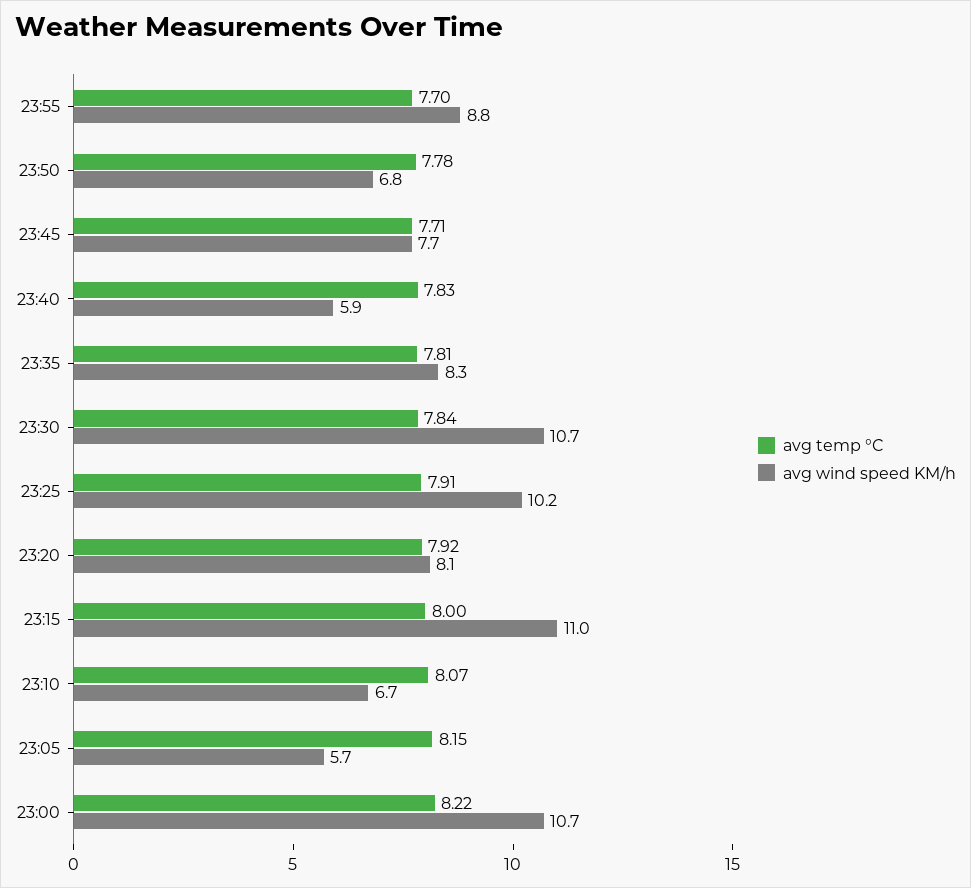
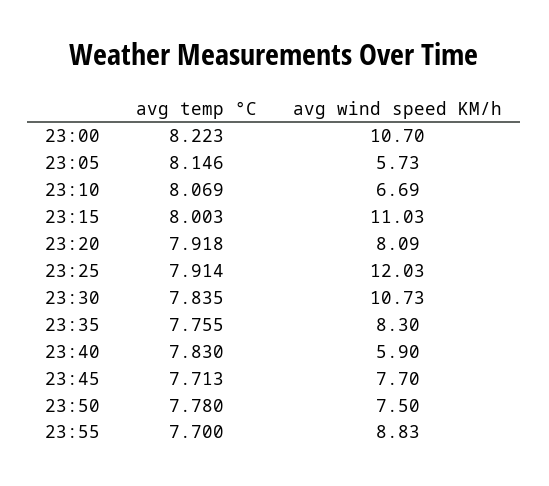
  {
    "avg temp °C": {
      "23:55": 7.7,
      "23:50": 7.78,
      "23:45": 7.713,
      "23:40": 7.83,
-     "23:35": 7.81,
+     "23:35": 7.755,
      "23:30": 7.835,
      "23:25": 7.914,
      "23:20": 7.918,
      "23:15": 8.003,
      "23:10": 8.069,
      "23:05": 8.146,
      "23:00": 8.223
    },
    "avg wind speed KM/h": {
      "23:55": 8.83,
-     "23:50": 6.8,
+     "23:50": 7.5,
      "23:45": 7.7,
      "23:40": 5.9,
      "23:35": 8.3,
      "23:30": 10.73,
-     "23:25": 10.2,
+     "23:25": 12.03,
      "23:20": 8.09,
      "23:15": 11.03,
      "23:10": 6.69,
      "23:05": 5.73,
      "23:00": 10.7
    }
  }

